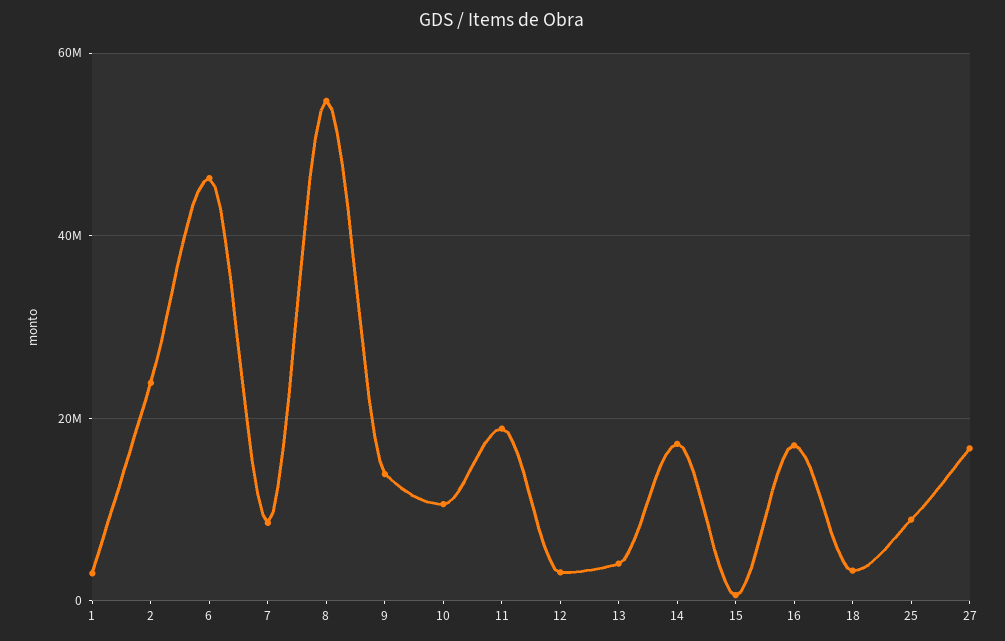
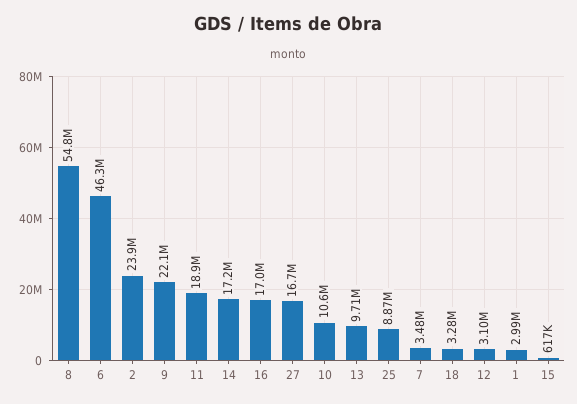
  {
    "1": 2990000,
    "2": 23900000,
    "6": 46300000,
-   "7": 8000000,
+   "7": 3480000,
    "8": 54800000,
-   "9": 14000000,
+   "9": 22100000,
    "10": 10600000,
    "11": 18900000,
    "12": 3100000,
-   "13": 4000000,
+   "13": 9710000,
    "14": 17200000,
    "15": 617000,
    "16": 17000000,
    "18": 3280000,
    "25": 8870000,
    "27": 16700000
  }

